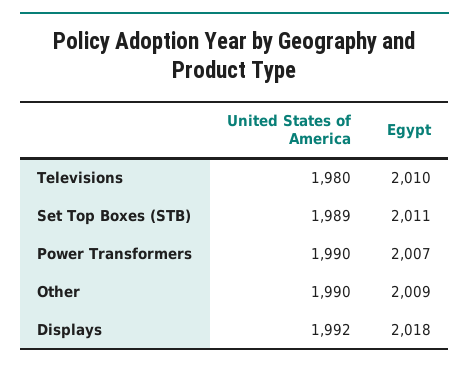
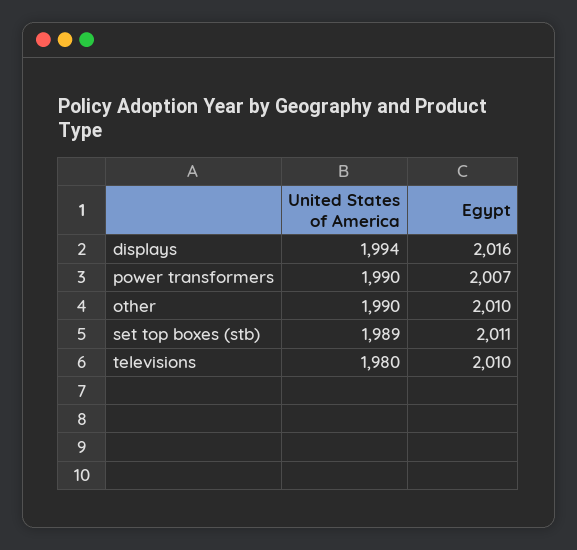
  {
    "United States of America": {
      "Televisions": 1980,
      "Set Top Boxes (STB)": 1989,
      "Power Transformers": 1990,
      "Other": 1990,
-     "Displays": 1992
+     "Displays": 1994
    },
    "Egypt": {
      "Televisions": 2010,
      "Set Top Boxes (STB)": 2011,
      "Power Transformers": 2007,
-     "Other": 2009,
+     "Other": 2010,
-     "Displays": 2018
+     "Displays": 2016
    }
  }

